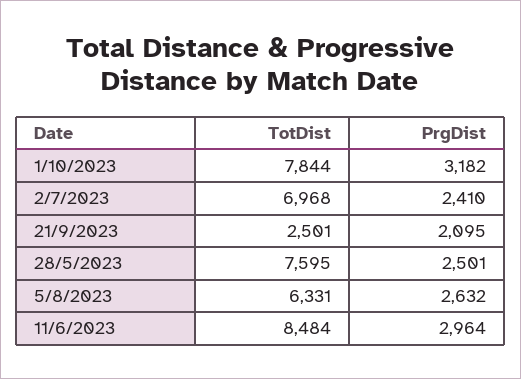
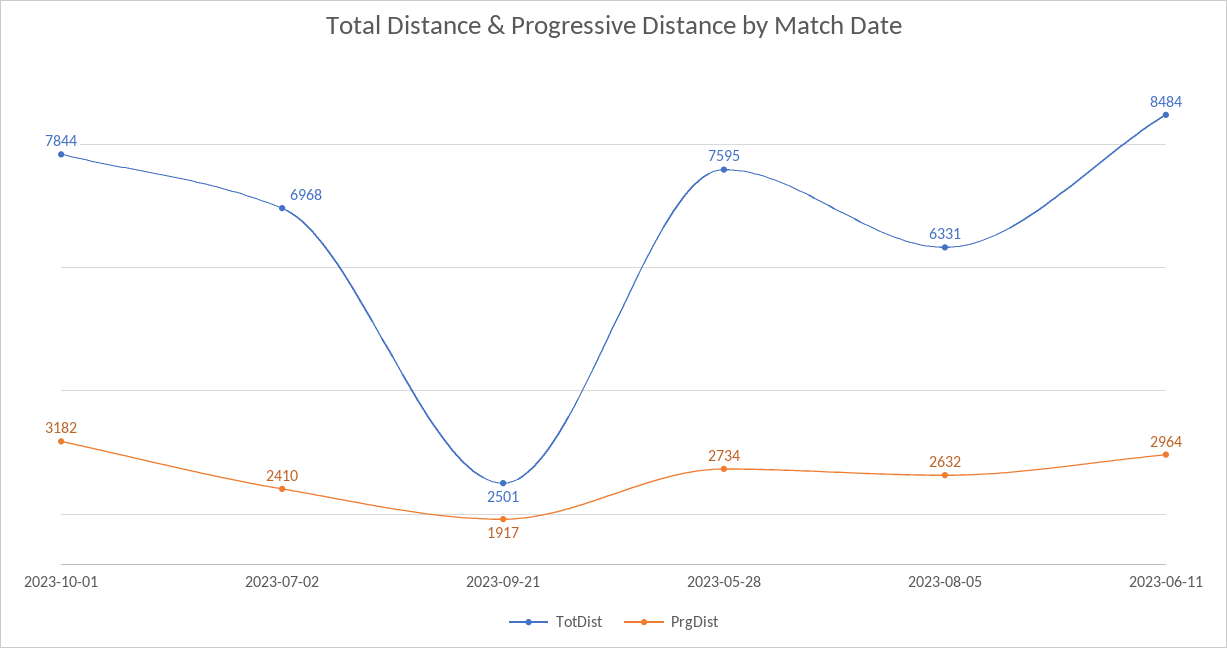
  {
    "TotDist": {
      "1/10/2023": 7844,
      "2/7/2023": 6968,
      "21/9/2023": 2501,
      "28/5/2023": 7595,
      "5/8/2023": 6331,
      "11/6/2023": 8484
    },
    "PrgDist": {
      "1/10/2023": 3182,
      "2/7/2023": 2410,
-     "21/9/2023": 2095,
+     "21/9/2023": 1917,
-     "28/5/2023": 2501,
+     "28/5/2023": 2734,
      "5/8/2023": 2632,
      "11/6/2023": 2964
    }
  }

